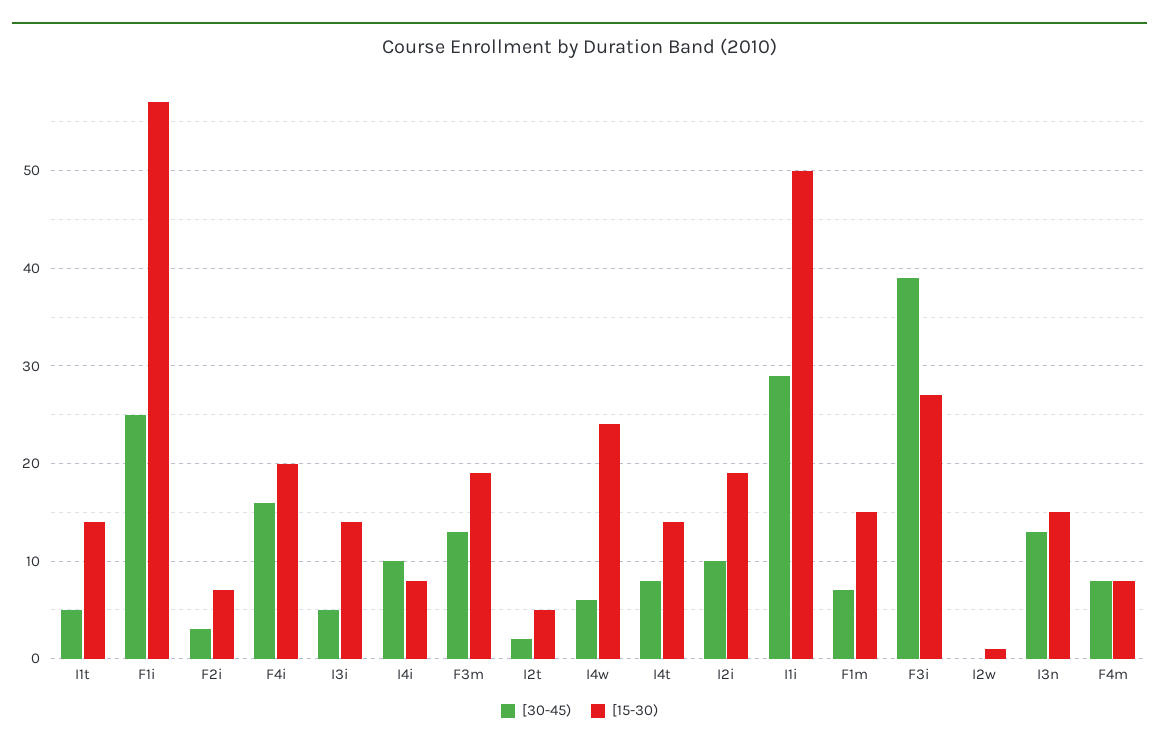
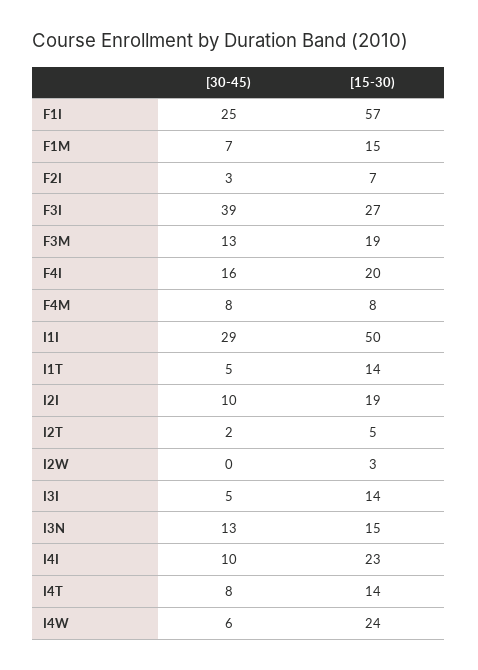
  {
    "[30-45)": {
      "I1t": 5,
      "F1i": 25,
      "F2i": 3,
      "F4i": 16,
      "I3i": 5,
      "I4i": 10,
      "F3m": 13,
      "I2t": 2,
      "I4w": 6,
      "I4t": 8,
      "I2i": 10,
      "I1i": 29,
      "F1m": 7,
      "F3i": 39,
      "I2w": 0,
      "I3n": 13,
      "F4m": 8
    },
    "[15-30)": {
      "I1t": 14,
      "F1i": 57,
      "F2i": 7,
      "F4i": 20,
      "I3i": 14,
-     "I4i": 8,
+     "I4i": 23,
      "F3m": 19,
      "I2t": 5,
      "I4w": 24,
      "I4t": 14,
      "I2i": 19,
      "I1i": 50,
      "F1m": 15,
      "F3i": 27,
-     "I2w": 1,
+     "I2w": 3,
      "I3n": 15,
      "F4m": 8
    }
  }

